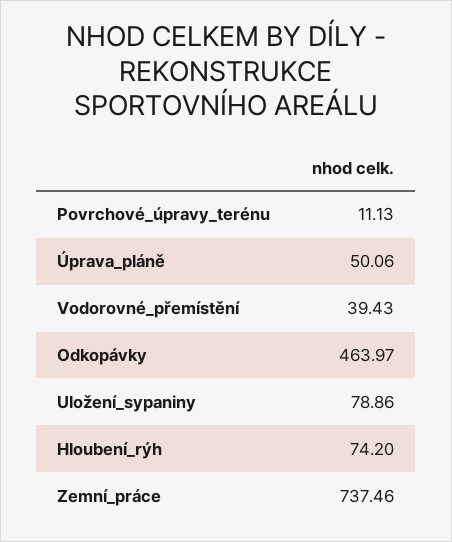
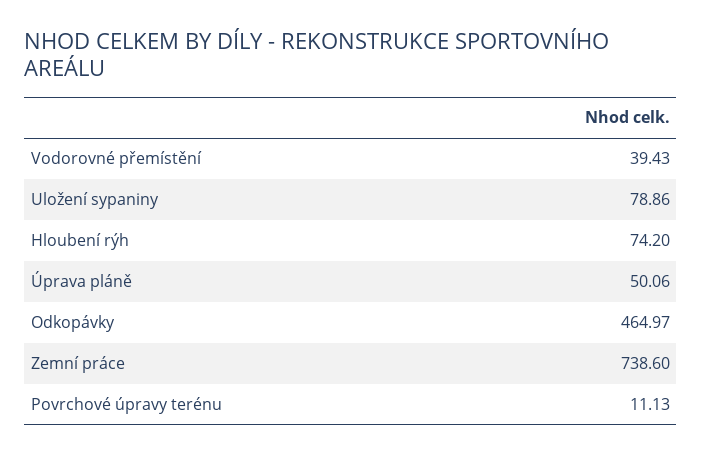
  {
    "Povrchové_úpravy_terénu": 11.13,
    "Úprava_pláně": 50.06,
    "Vodorovné_přemístění": 39.43,
-   "Odkopávky": 463.97,
+   "Odkopávky": 464.97,
    "Uložení_sypaniny": 78.86,
    "Hloubení_rýh": 74.2,
-   "Zemní_práce": 737.46
+   "Zemní_práce": 738.6
  }

